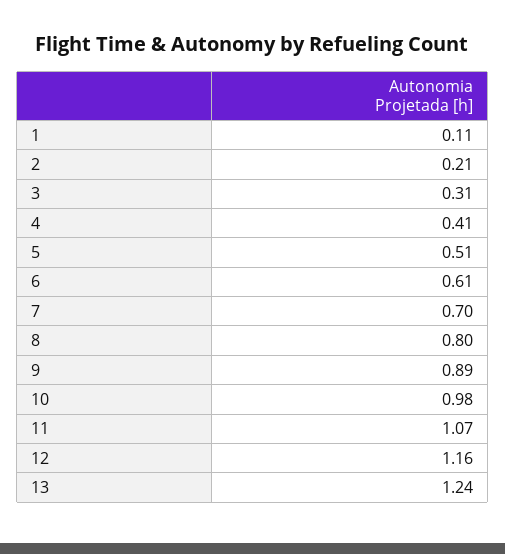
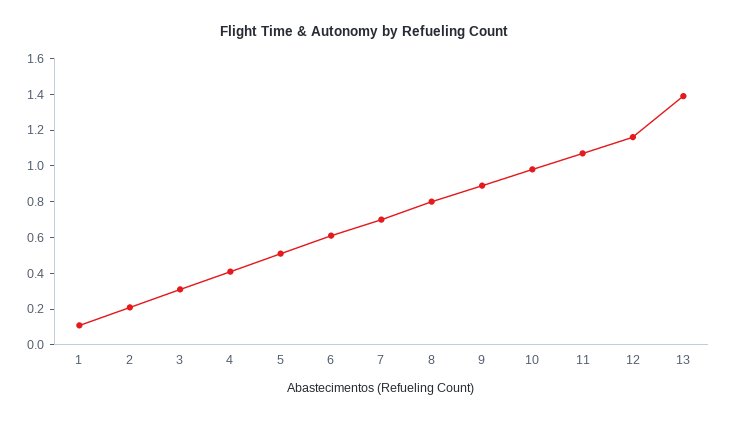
  {
    "1": 0.11,
    "2": 0.21,
    "3": 0.31,
    "4": 0.41,
    "5": 0.51,
    "6": 0.61,
    "7": 0.7,
    "8": 0.8,
    "9": 0.89,
    "10": 0.98,
    "11": 1.07,
    "12": 1.16,
-   "13": 1.24
+   "13": 1.4
  }

